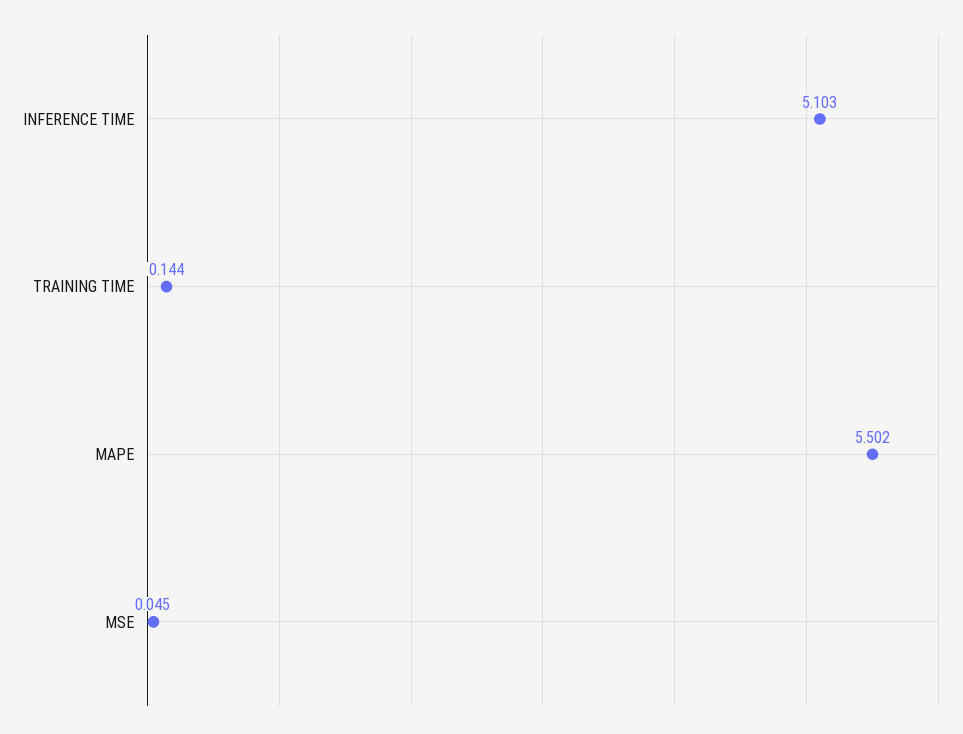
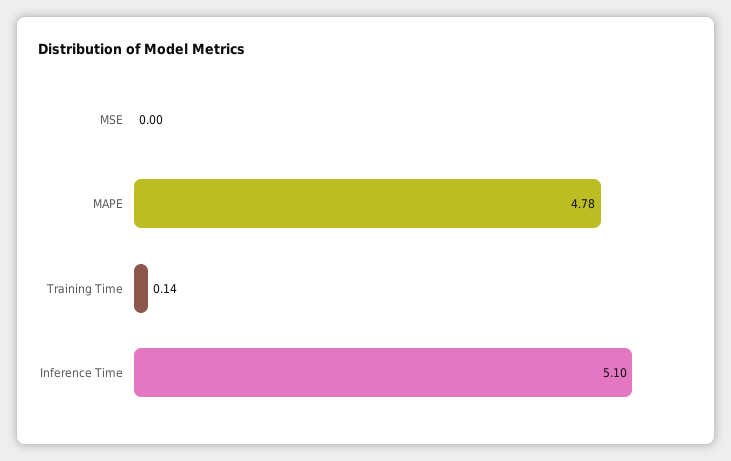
  {
    "INFERENCE TIME": 5.103,
    "TRAINING TIME": 0.144,
-   "MAPE": 5.502,
+   "MAPE": 4.78,
-   "MSE": 0.045
+   "MSE": 0
  }

